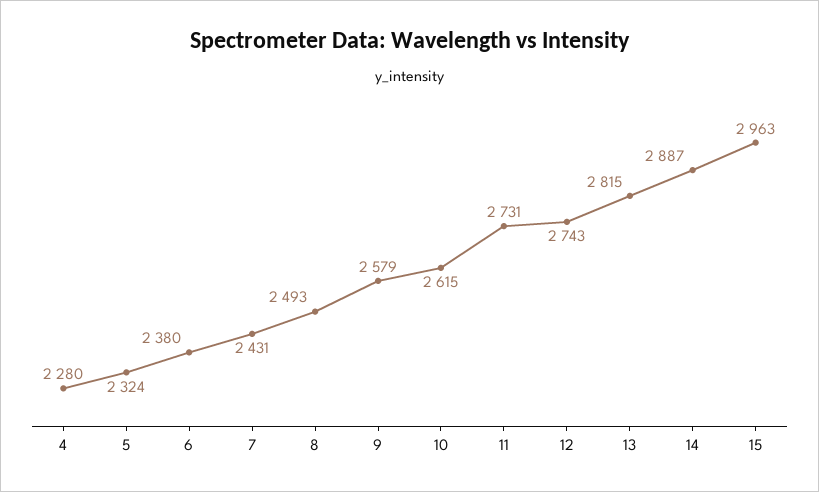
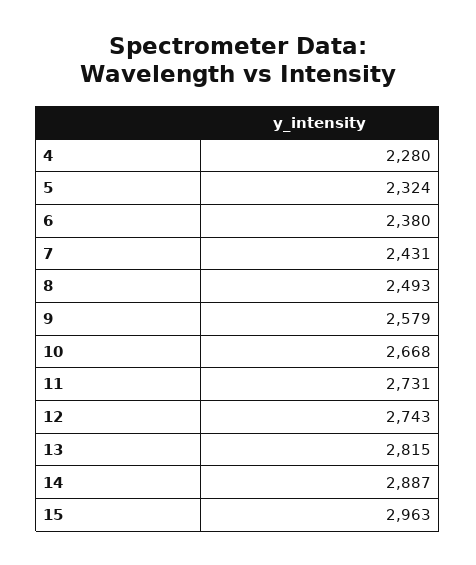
  {
    "4": 2280,
    "5": 2324,
    "6": 2380,
    "7": 2431,
    "8": 2493,
    "9": 2579,
-   "10": 2615,
+   "10": 2668,
    "11": 2731,
    "12": 2743,
    "13": 2815,
    "14": 2887,
    "15": 2963
  }

